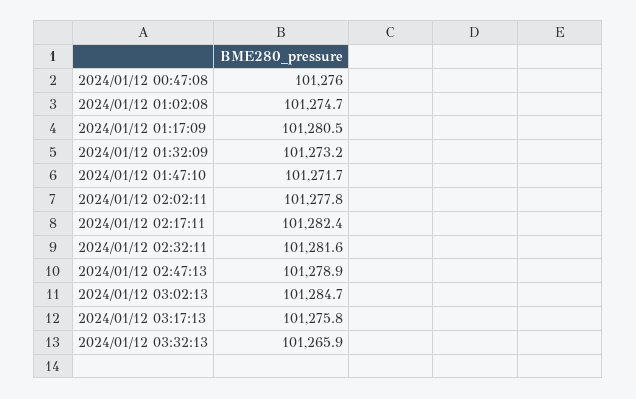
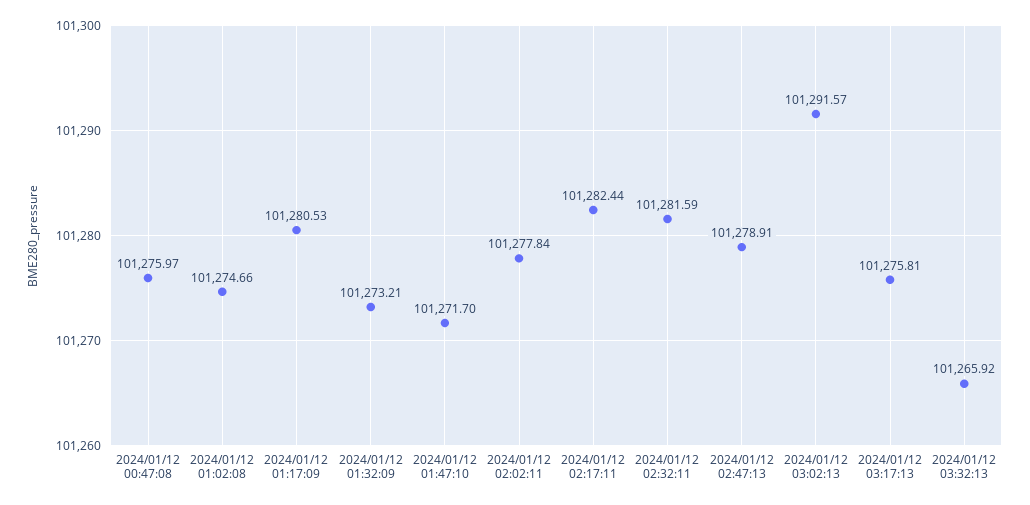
  {
    "2024/01/12 00:47:08": 101275.97,
    "2024/01/12 01:02:08": 101274.66,
    "2024/01/12 01:17:09": 101280.53,
    "2024/01/12 01:32:09": 101273.21,
    "2024/01/12 01:47:10": 101271.7,
    "2024/01/12 02:02:11": 101277.84,
    "2024/01/12 02:17:11": 101282.44,
    "2024/01/12 02:32:11": 101281.59,
    "2024/01/12 02:47:13": 101278.91,
-   "2024/01/12 03:02:13": 101284.7,
+   "2024/01/12 03:02:13": 101291.57,
    "2024/01/12 03:17:13": 101275.81,
    "2024/01/12 03:32:13": 101265.92
  }

